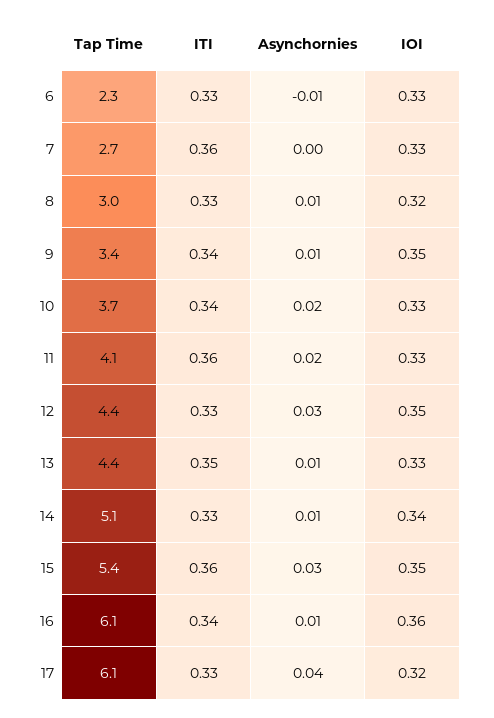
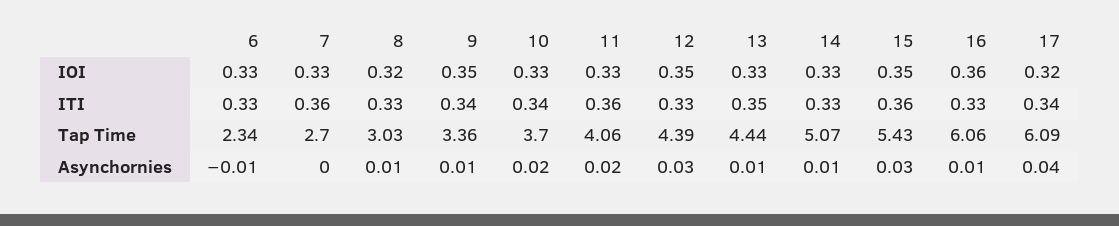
  {
    "Tap Time": {
      "6": 2.34,
      "7": 2.7,
      "8": 3.03,
      "9": 3.36,
      "10": 3.7,
      "11": 4.06,
      "12": 4.39,
      "13": 4.44,
      "14": 5.07,
      "15": 5.43,
      "16": 6.06,
      "17": 6.09
    },
    "ITI": {
      "6": 0.33,
      "7": 0.36,
      "8": 0.33,
      "9": 0.34,
      "10": 0.34,
      "11": 0.36,
      "12": 0.33,
      "13": 0.35,
      "14": 0.33,
      "15": 0.36,
-     "16": 0.34,
+     "16": 0.33,
-     "17": 0.33
+     "17": 0.34
    },
    "Asynchornies": {
      "6": -0.01,
      "7": 0,
      "8": 0.01,
      "9": 0.01,
      "10": 0.02,
      "11": 0.02,
      "12": 0.03,
      "13": 0.01,
      "14": 0.01,
      "15": 0.03,
      "16": 0.01,
      "17": 0.04
    },
    "IOI": {
      "6": 0.33,
      "7": 0.33,
      "8": 0.32,
      "9": 0.35,
      "10": 0.33,
      "11": 0.33,
      "12": 0.35,
      "13": 0.33,
-     "14": 0.34,
+     "14": 0.33,
      "15": 0.35,
      "16": 0.36,
      "17": 0.32
    }
  }

